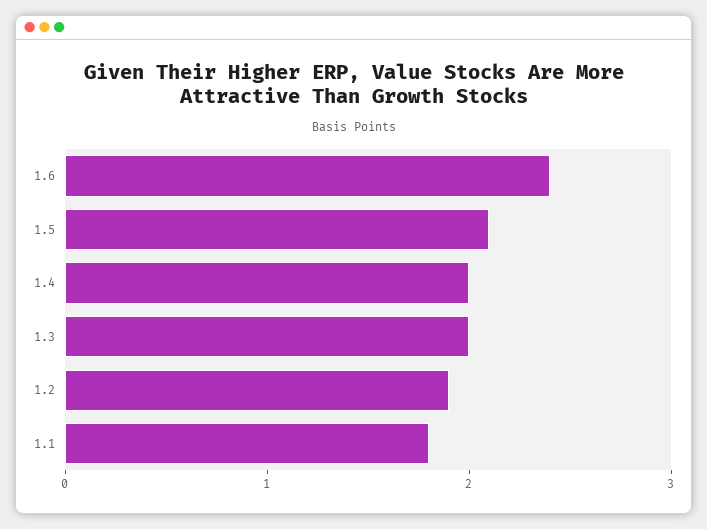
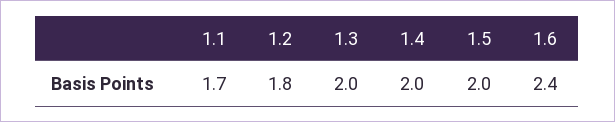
  {
    "1.6": 2.4,
-   "1.5": 2.1,
+   "1.5": 2,
    "1.4": 2,
    "1.3": 2,
-   "1.2": 1.9,
+   "1.2": 1.8,
-   "1.1": 1.8
+   "1.1": 1.7
  }

